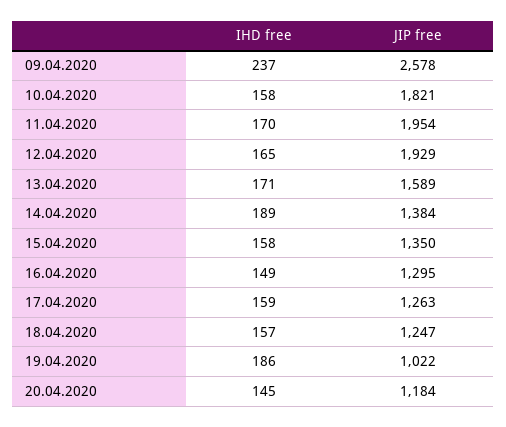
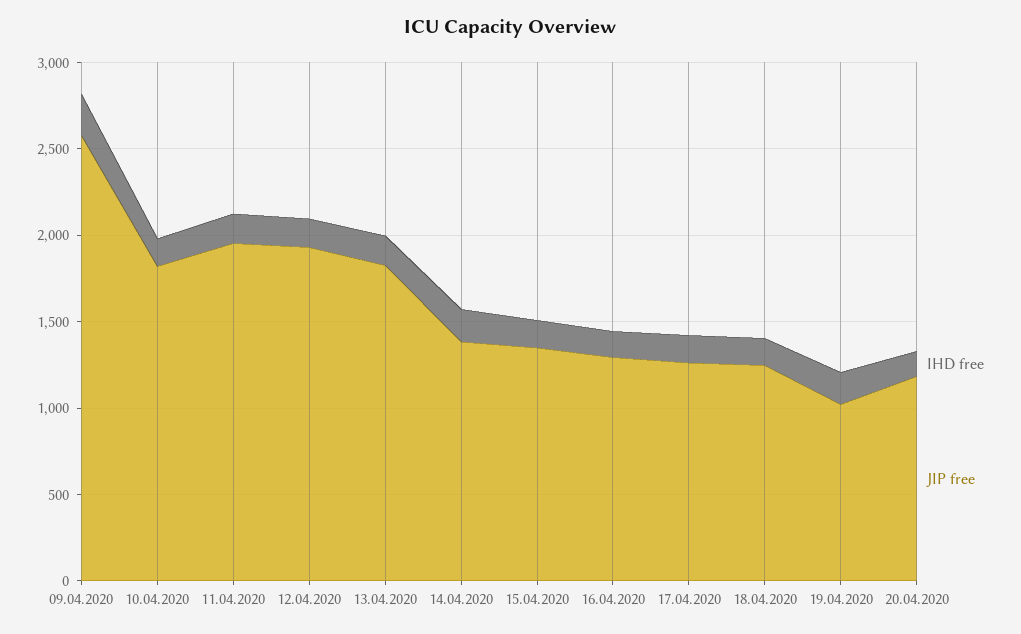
  {
    "IHD free": {
      "09.04.2020": 237,
      "10.04.2020": 158,
      "11.04.2020": 170,
      "12.04.2020": 165,
      "13.04.2020": 171,
      "14.04.2020": 189,
      "15.04.2020": 158,
      "16.04.2020": 149,
      "17.04.2020": 159,
      "18.04.2020": 157,
      "19.04.2020": 186,
      "20.04.2020": 145
    },
    "JIP free": {
      "09.04.2020": 2578,
      "10.04.2020": 1821,
      "11.04.2020": 1954,
      "12.04.2020": 1929,
-     "13.04.2020": 1589,
+     "13.04.2020": 1800,
      "14.04.2020": 1384,
      "15.04.2020": 1350,
      "16.04.2020": 1295,
      "17.04.2020": 1263,
      "18.04.2020": 1247,
      "19.04.2020": 1022,
      "20.04.2020": 1184
    }
  }

